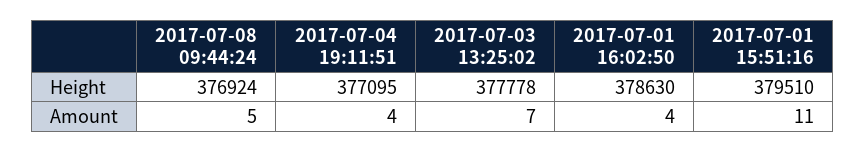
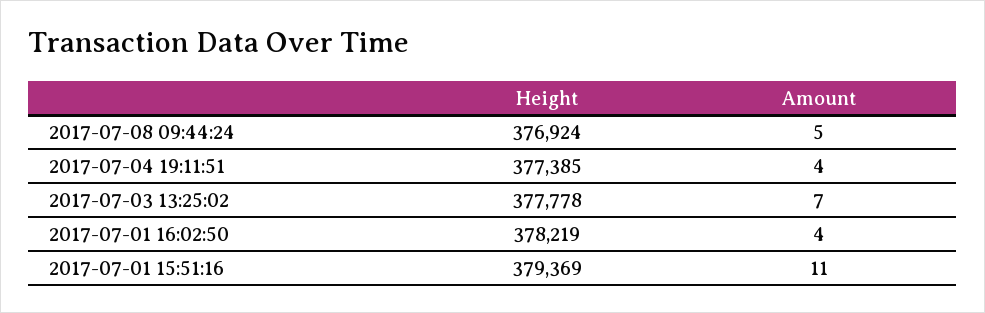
  {
    "2017-07-08 09:44:24": {
      "Height": 376924,
      "Amount": 5
    },
    "2017-07-04 19:11:51": {
-     "Height": 377095,
+     "Height": 377385,
      "Amount": 4
    },
    "2017-07-03 13:25:02": {
      "Height": 377778,
      "Amount": 7
    },
    "2017-07-01 16:02:50": {
-     "Height": 378630,
+     "Height": 378219,
      "Amount": 4
    },
    "2017-07-01 15:51:16": {
-     "Height": 379510,
+     "Height": 379369,
      "Amount": 11
    }
  }

